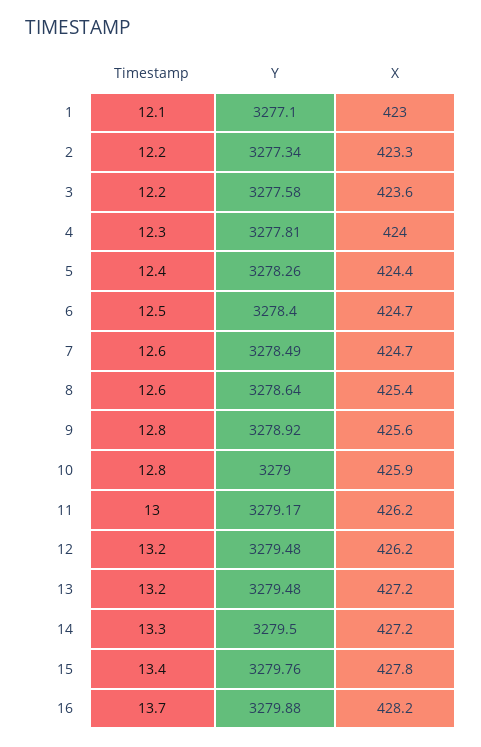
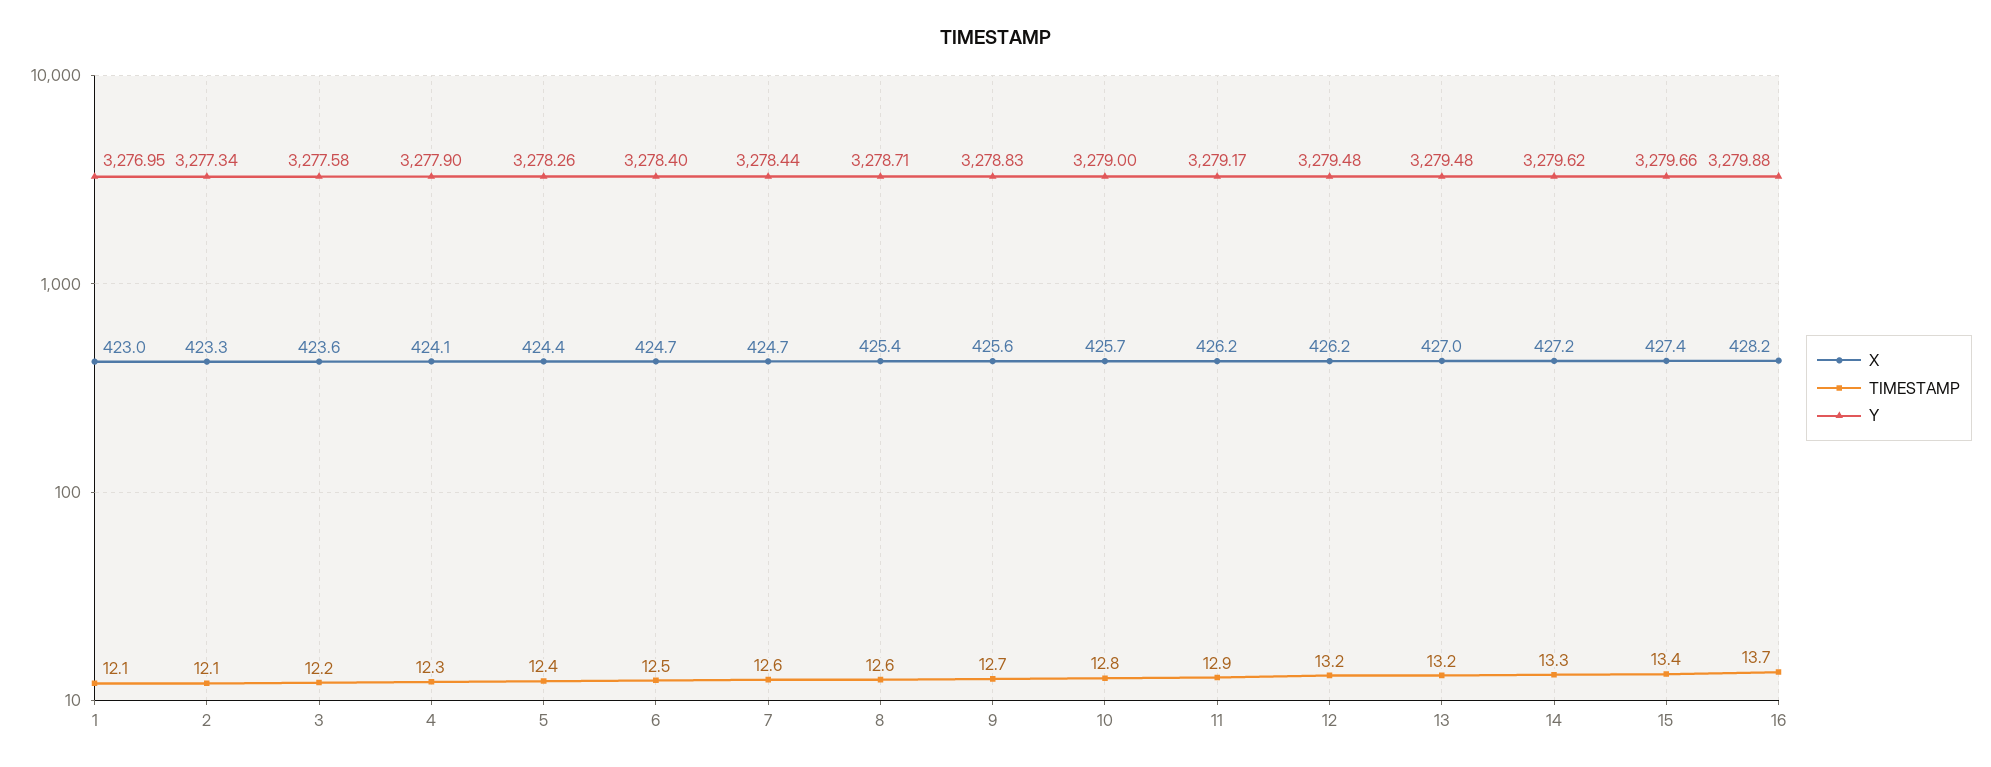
  {
    "Timestamp": {
      "1": 12.1,
-     "2": 12.2,
+     "2": 12.1,
      "3": 12.2,
      "4": 12.3,
      "5": 12.4,
      "6": 12.5,
      "7": 12.6,
      "8": 12.6,
-     "9": 12.8,
+     "9": 12.7,
      "10": 12.8,
-     "11": 13,
+     "11": 12.9,
      "12": 13.2,
      "13": 13.2,
      "14": 13.3,
      "15": 13.4,
      "16": 13.7
    },
    "Y": {
-     "1": 3277.1,
+     "1": 3276.95,
      "2": 3277.34,
      "3": 3277.58,
-     "4": 3277.81,
+     "4": 3277.9,
      "5": 3278.26,
      "6": 3278.4,
-     "7": 3278.49,
+     "7": 3278.44,
-     "8": 3278.64,
+     "8": 3278.71,
-     "9": 3278.92,
+     "9": 3278.83,
      "10": 3279,
      "11": 3279.17,
      "12": 3279.48,
      "13": 3279.48,
-     "14": 3279.5,
+     "14": 3279.62,
-     "15": 3279.76,
+     "15": 3279.66,
      "16": 3279.88
    },
    "X": {
      "1": 423,
      "2": 423.3,
      "3": 423.6,
-     "4": 424,
+     "4": 424.1,
      "5": 424.4,
      "6": 424.7,
      "7": 424.7,
      "8": 425.4,
      "9": 425.6,
-     "10": 425.9,
+     "10": 425.7,
      "11": 426.2,
      "12": 426.2,
-     "13": 427.2,
+     "13": 427,
      "14": 427.2,
-     "15": 427.8,
+     "15": 427.4,
      "16": 428.2
    }
  }

